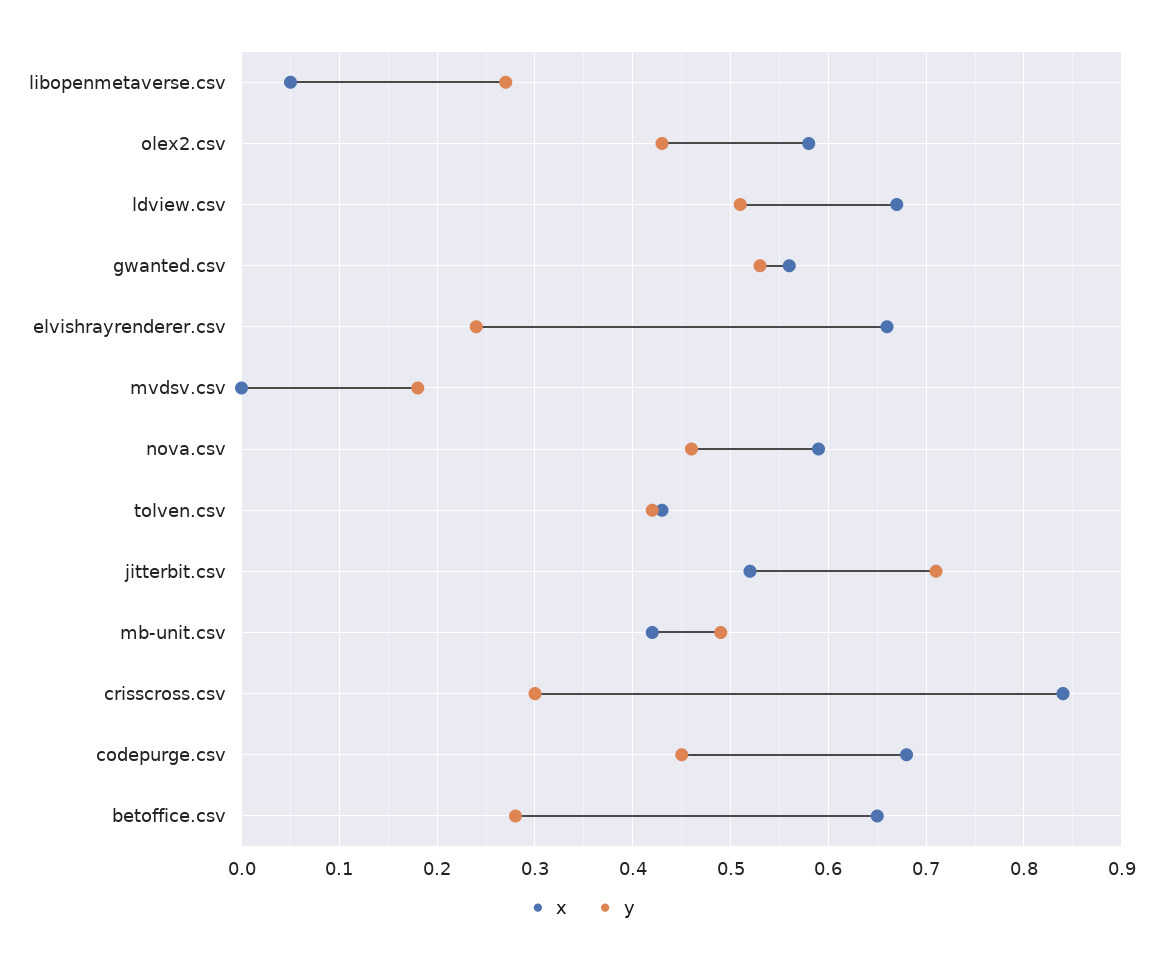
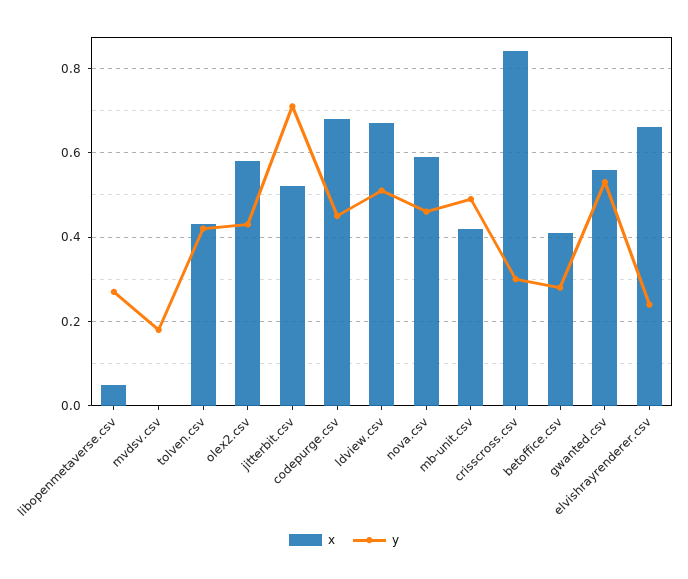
  {
    "x": {
      "libopenmetaverse.csv": 0.05,
      "olex2.csv": 0.58,
      "ldview.csv": 0.67,
      "gwanted.csv": 0.56,
      "elvishrayrenderer.csv": 0.66,
      "mvdsv.csv": 0,
      "nova.csv": 0.59,
      "tolven.csv": 0.43,
      "jitterbit.csv": 0.52,
      "mb-unit.csv": 0.42,
      "crisscross.csv": 0.84,
      "codepurge.csv": 0.68,
-     "betoffice.csv": 0.65
+     "betoffice.csv": 0.4
    },
    "y": {
      "libopenmetaverse.csv": 0.27,
      "olex2.csv": 0.43,
      "ldview.csv": 0.51,
      "gwanted.csv": 0.53,
      "elvishrayrenderer.csv": 0.24,
      "mvdsv.csv": 0.18,
      "nova.csv": 0.46,
      "tolven.csv": 0.42,
      "jitterbit.csv": 0.71,
      "mb-unit.csv": 0.49,
      "crisscross.csv": 0.3,
      "codepurge.csv": 0.45,
      "betoffice.csv": 0.28
    }
  }

